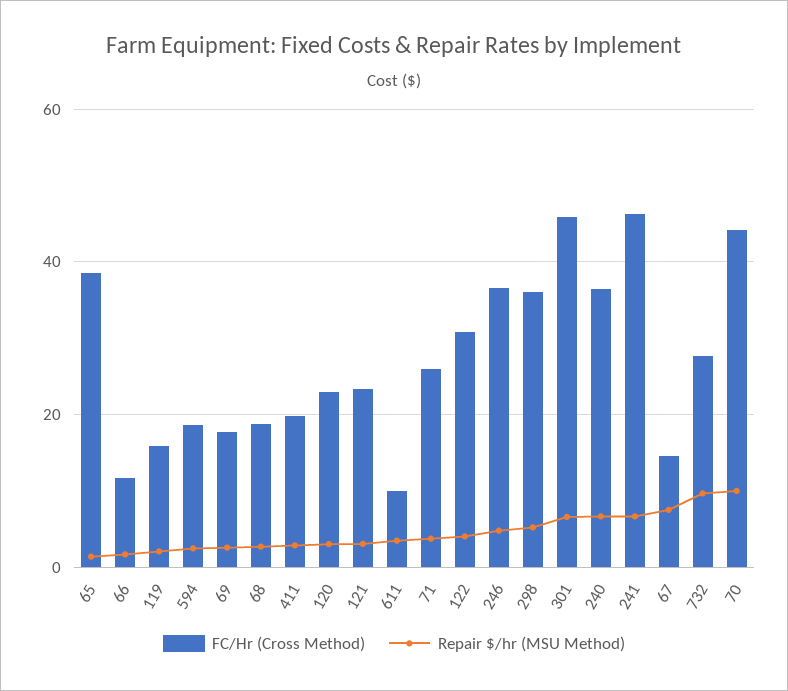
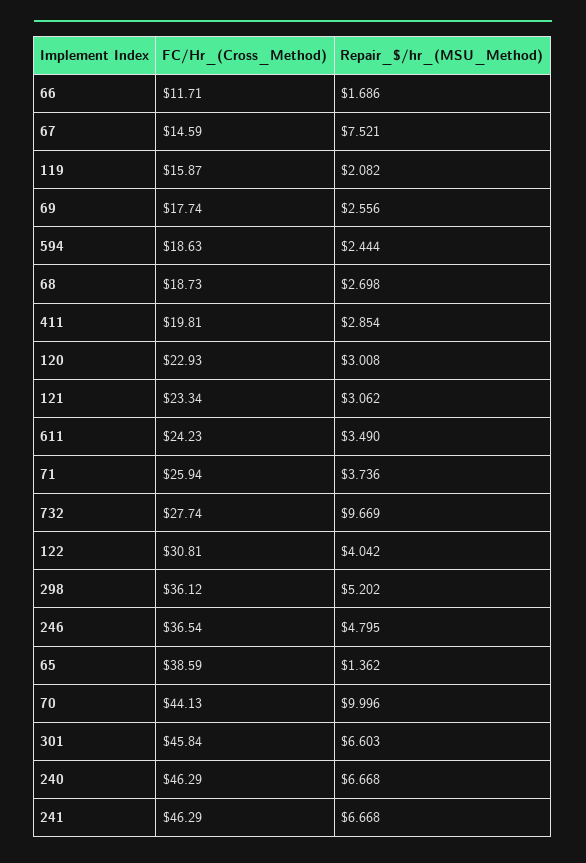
  {
    "FC/Hr (Cross Method)": {
      "65": 38.59,
      "66": 11.71,
      "119": 15.87,
      "594": 18.63,
      "69": 17.74,
      "68": 18.73,
      "411": 19.81,
      "120": 22.93,
      "121": 23.34,
-     "611": 10,
+     "611": 24.23,
      "71": 25.94,
      "122": 30.81,
      "246": 36.54,
      "298": 36.12,
      "301": 45.84,
-     "240": 36,
+     "240": 46.29,
      "241": 46.29,
      "67": 14.59,
      "732": 27.74,
      "70": 44.13
    },
    "Repair $/hr (MSU Method)": {
      "65": 1.362,
      "66": 1.686,
      "119": 2.082,
      "594": 2.444,
      "69": 2.556,
      "68": 2.698,
      "411": 2.854,
      "120": 3.008,
      "121": 3.062,
      "611": 3.49,
      "71": 3.736,
      "122": 4.042,
      "246": 4.795,
      "298": 5.202,
      "301": 6.603,
      "240": 6.668,
      "241": 6.668,
      "67": 7.521,
      "732": 9.669,
      "70": 9.996
    }
  }

